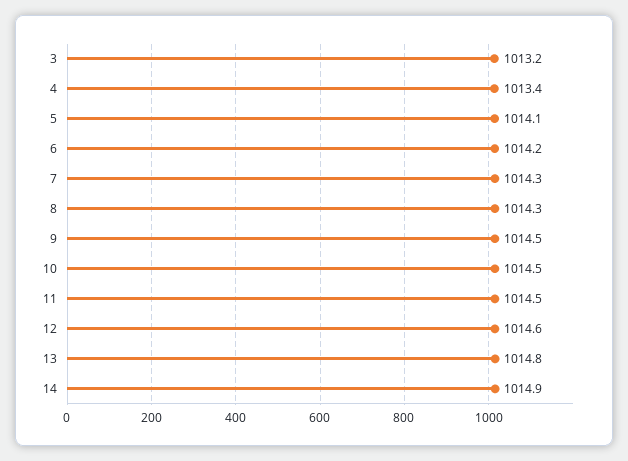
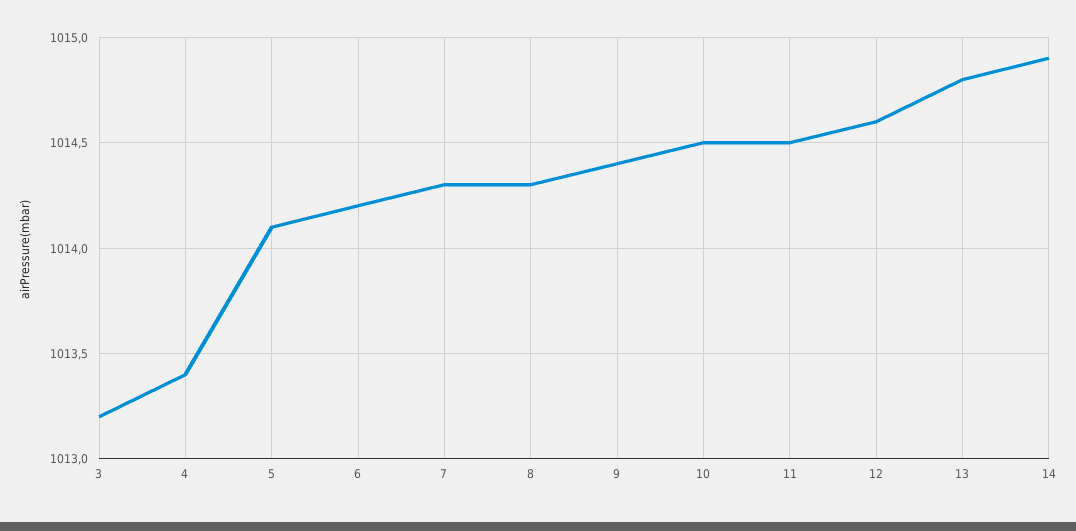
  {
    "3": 1013.2,
    "4": 1013.4,
    "5": 1014.1,
    "6": 1014.2,
    "7": 1014.3,
    "8": 1014.3,
-   "9": 1014.5,
+   "9": 1014.4,
    "10": 1014.5,
    "11": 1014.5,
    "12": 1014.6,
    "13": 1014.8,
    "14": 1014.9
  }

